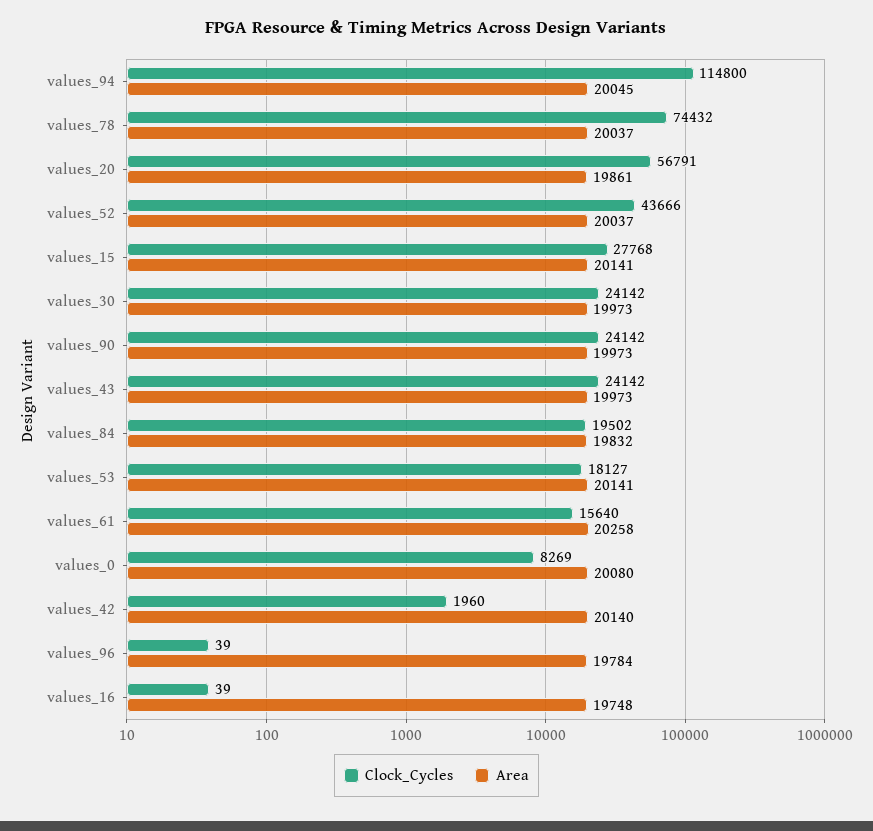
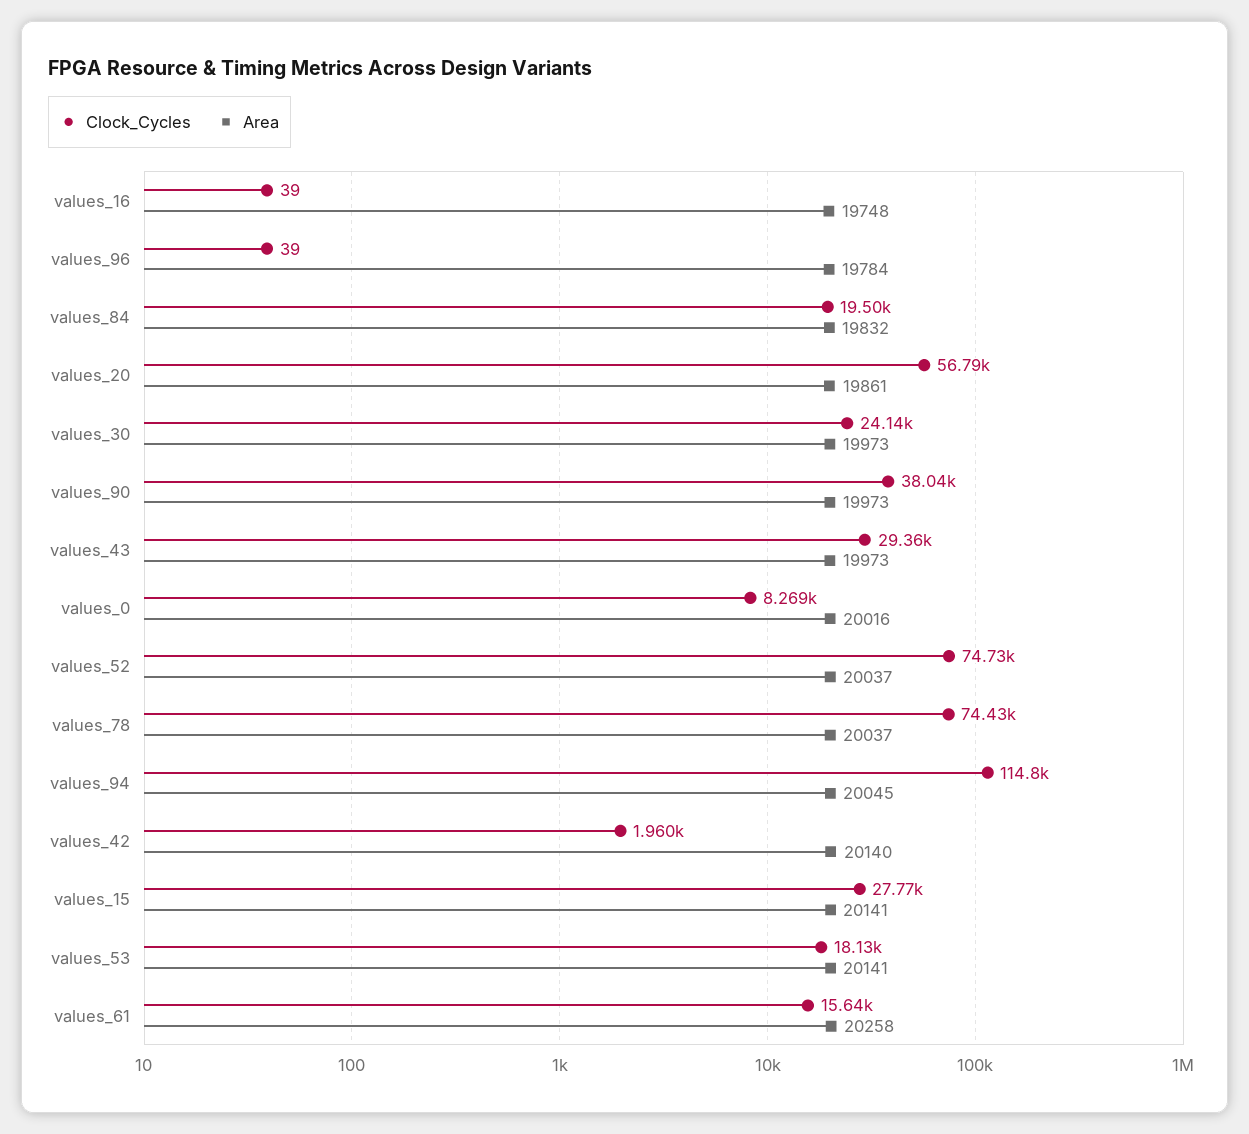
  {
    "Clock_Cycles": {
      "values_94": 114800,
      "values_78": 74432,
      "values_20": 56791,
-     "values_52": 43666,
+     "values_52": 74730,
      "values_15": 27768,
      "values_30": 24142,
-     "values_90": 24142,
+     "values_90": 38040,
-     "values_43": 24142,
+     "values_43": 29360,
      "values_84": 19502,
      "values_53": 18127,
      "values_61": 15640,
      "values_0": 8269,
      "values_42": 1960,
      "values_96": 39,
      "values_16": 39
    },
    "Area": {
      "values_94": 20045,
      "values_78": 20037,
      "values_20": 19861,
      "values_52": 20037,
      "values_15": 20141,
      "values_30": 19973,
      "values_90": 19973,
      "values_43": 19973,
      "values_84": 19832,
      "values_53": 20141,
      "values_61": 20258,
-     "values_0": 20080,
+     "values_0": 20016,
      "values_42": 20140,
      "values_96": 19784,
      "values_16": 19748
    }
  }

